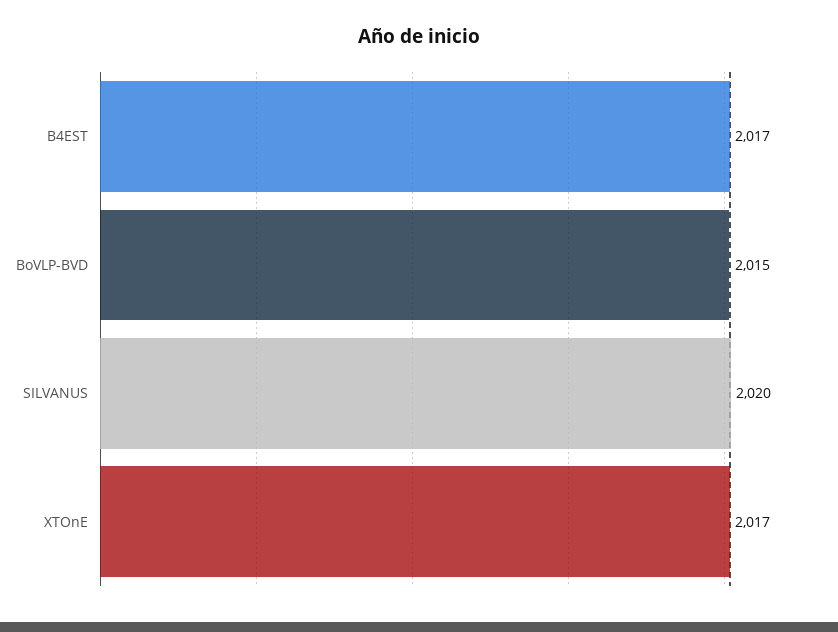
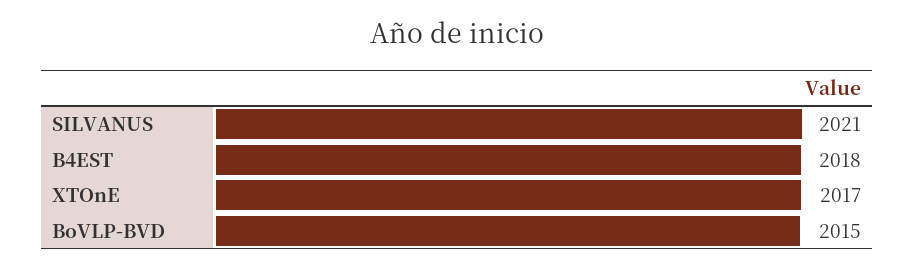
  {
-   "B4EST": 2017,
+   "B4EST": 2018,
    "BoVLP-BVD": 2015,
-   "SILVANUS": 2020,
+   "SILVANUS": 2021,
    "XTOnE": 2017
  }

